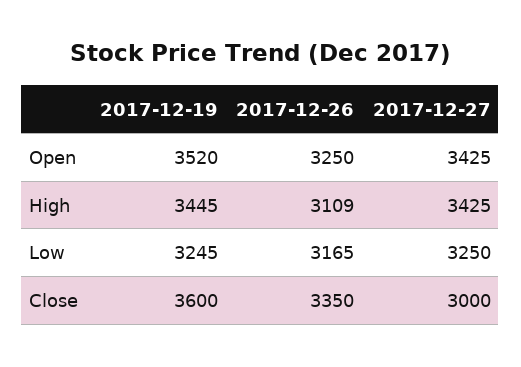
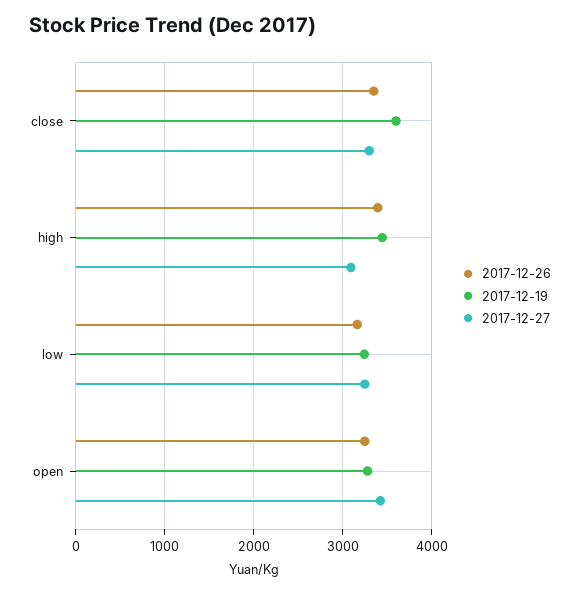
  {
    "2017-12-19": {
-     "Open": 3520,
+     "Open": 3300,
      "High": 3445,
      "Low": 3245,
      "Close": 3600
    },
    "2017-12-26": {
      "Open": 3250,
-     "High": 3109,
+     "High": 3400,
      "Low": 3165,
      "Close": 3350
    },
    "2017-12-27": {
      "Open": 3425,
-     "High": 3425,
+     "High": 3100,
      "Low": 3250,
-     "Close": 3000
+     "Close": 3300
    }
  }

